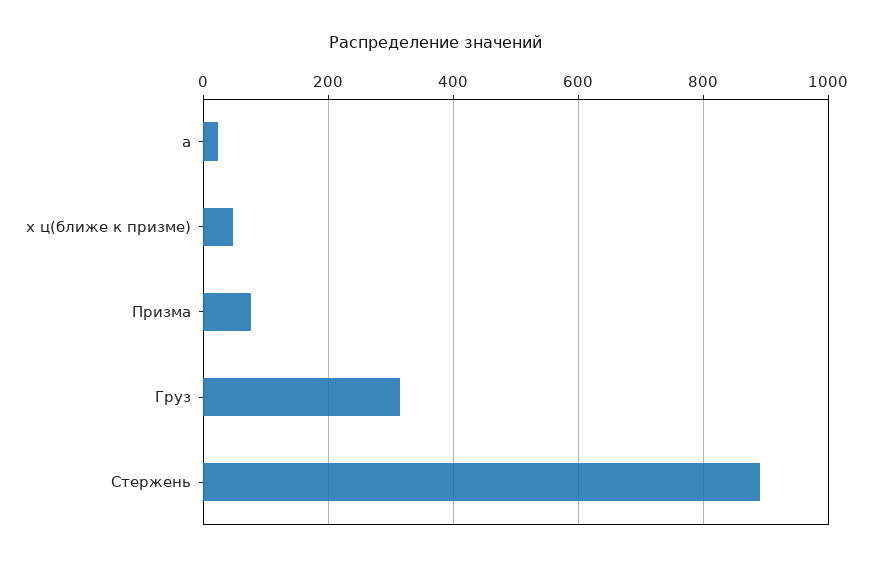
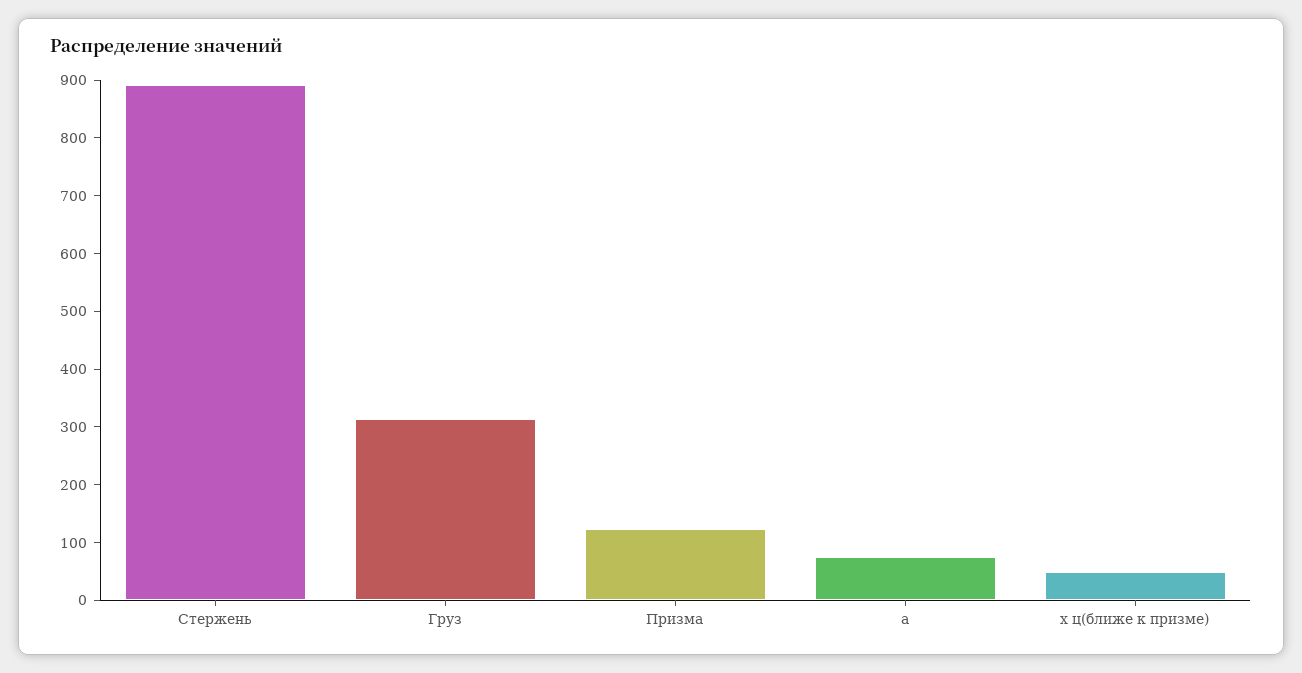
  {
-   "a": 20,
+   "a": 80,
    "x ц(ближе к призме)": 40,
-   "Призма": 80,
+   "Призма": 120,
    "Груз": 320,
    "Стержень": 900
  }

